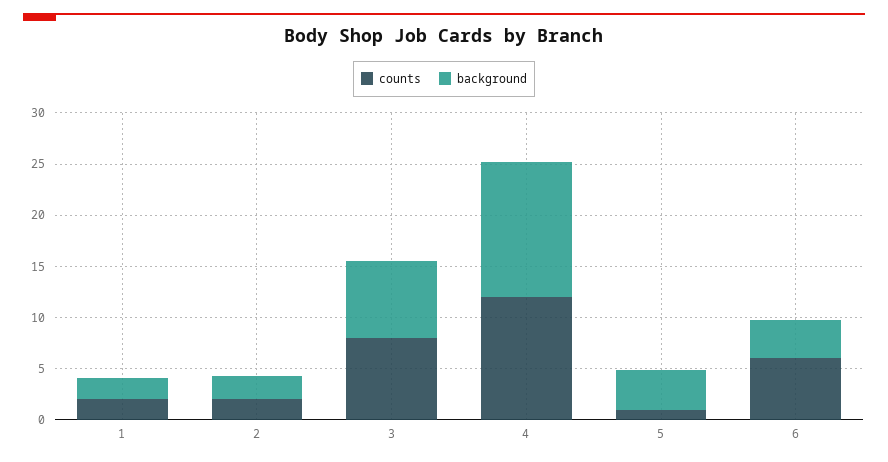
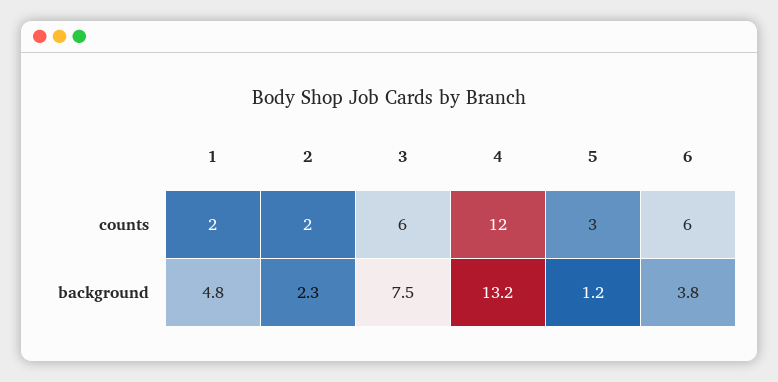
  {
    "counts": {
      "1": 2,
      "2": 2,
-     "3": 8,
+     "3": 6,
      "4": 12,
-     "5": 1,
+     "5": 3,
      "6": 6
    },
    "background": {
-     "1": 2,
+     "1": 4.8,
      "2": 2.3,
      "3": 7.5,
      "4": 13.2,
-     "5": 4,
+     "5": 1.2,
      "6": 3.8
    }
  }

